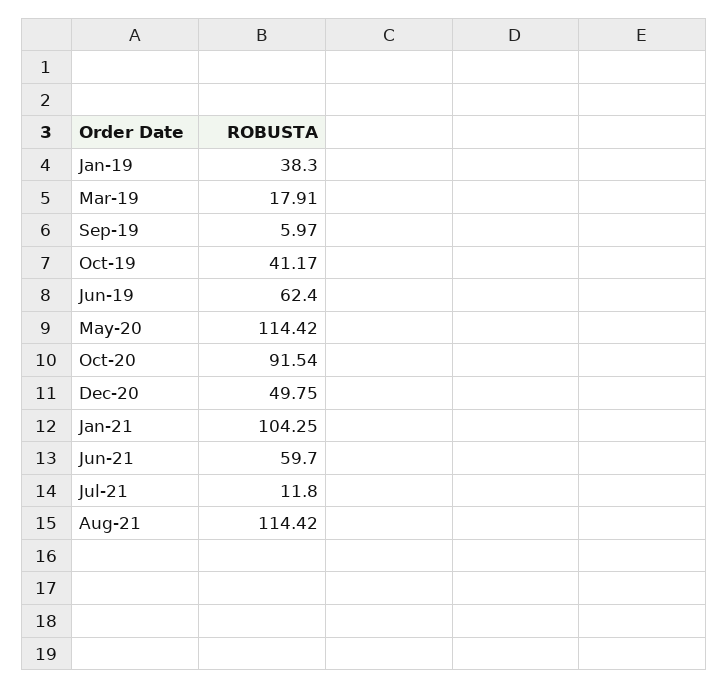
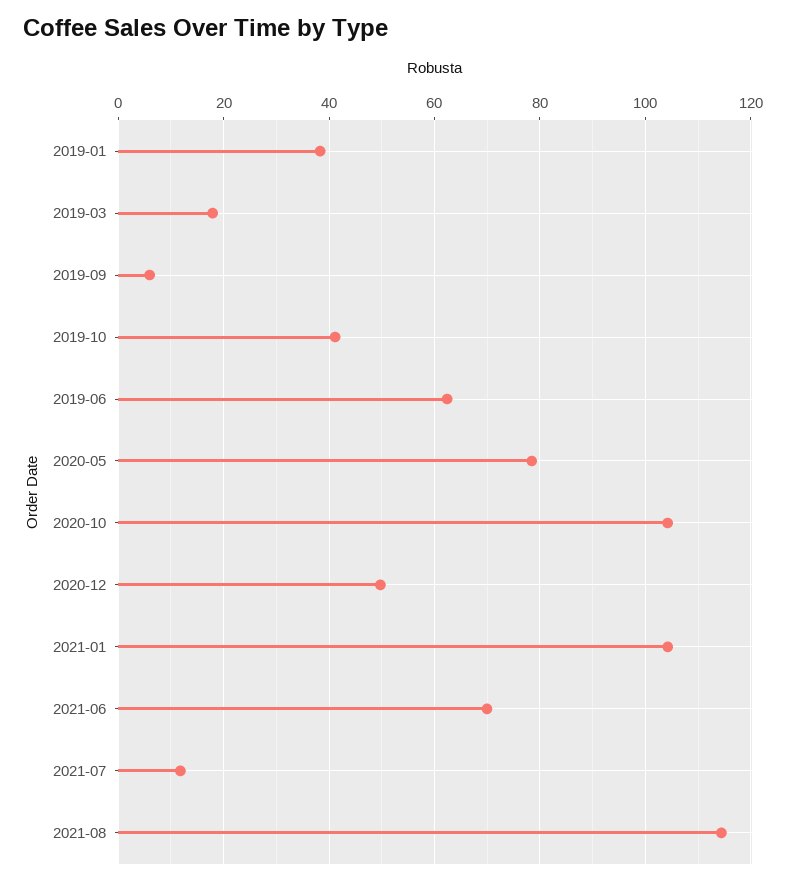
  {
    "Jan-19": 38.3,
    "Mar-19": 17.91,
    "Sep-19": 5.97,
    "Oct-19": 41.17,
    "Jun-19": 62.4,
-   "May-20": 114.42,
+   "May-20": 78,
-   "Oct-20": 91.54,
+   "Oct-20": 104,
    "Dec-20": 49.75,
    "Jan-21": 104.25,
-   "Jun-21": 59.7,
+   "Jun-21": 70,
    "Jul-21": 11.8,
    "Aug-21": 114.42
  }

